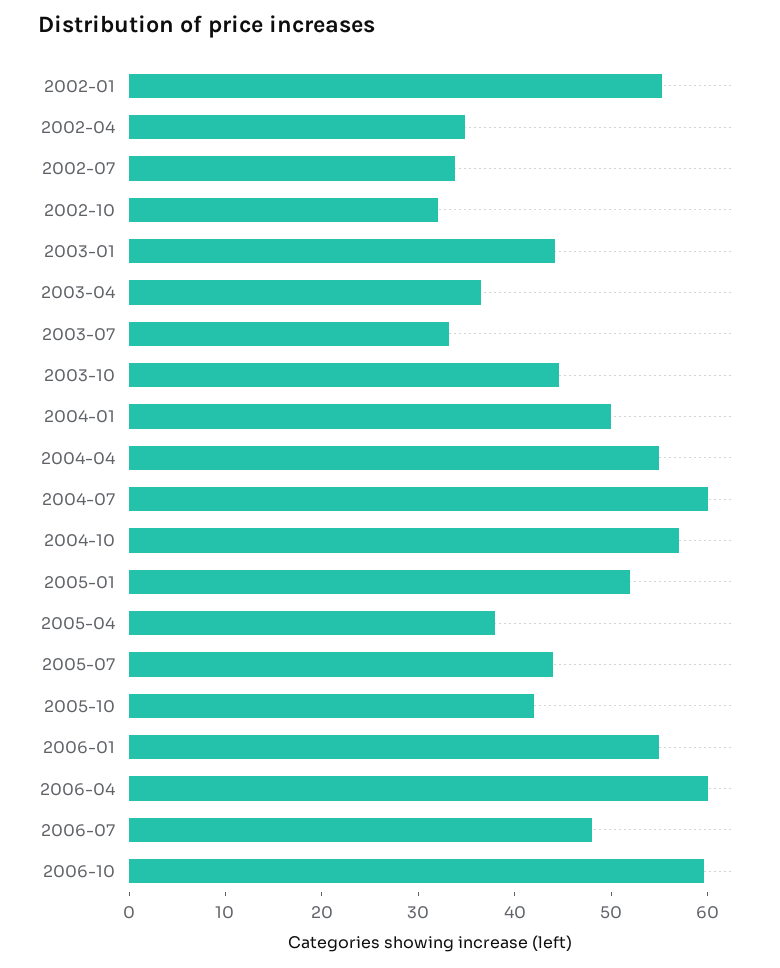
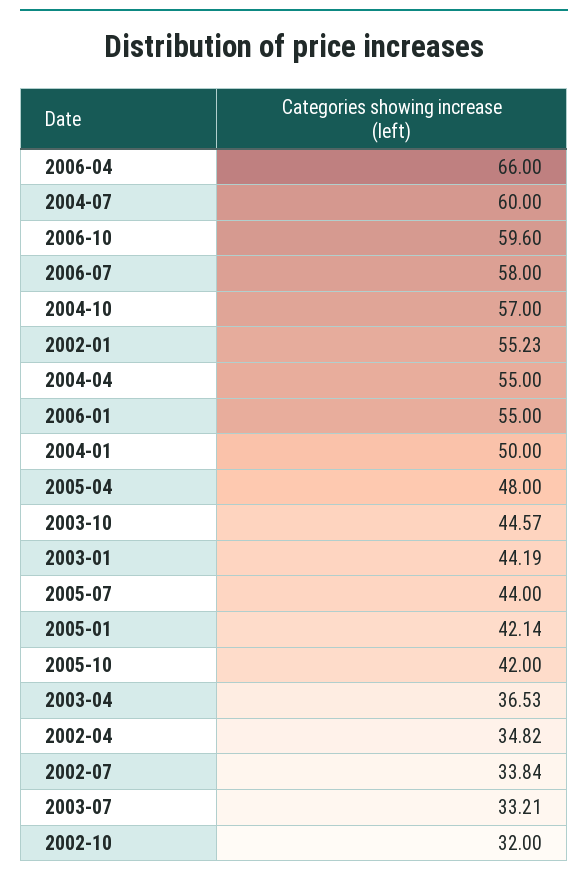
  {
    "2002-01": 55.23,
    "2002-04": 34.82,
    "2002-07": 33.84,
    "2002-10": 32,
    "2003-01": 44.19,
    "2003-04": 36.53,
    "2003-07": 33.21,
    "2003-10": 44.57,
    "2004-01": 50,
    "2004-04": 55,
    "2004-07": 60,
    "2004-10": 57,
-   "2005-01": 52,
+   "2005-01": 42.14,
-   "2005-04": 38,
+   "2005-04": 48,
    "2005-07": 44,
    "2005-10": 42,
    "2006-01": 55,
-   "2006-04": 60,
+   "2006-04": 66,
-   "2006-07": 48,
+   "2006-07": 58,
    "2006-10": 59.6
  }

